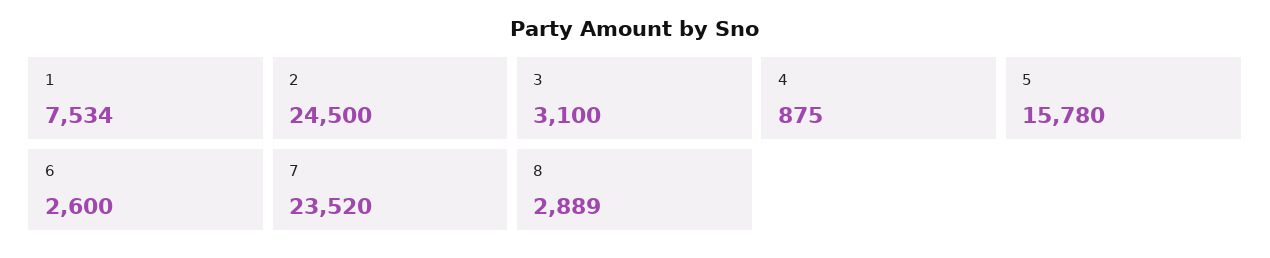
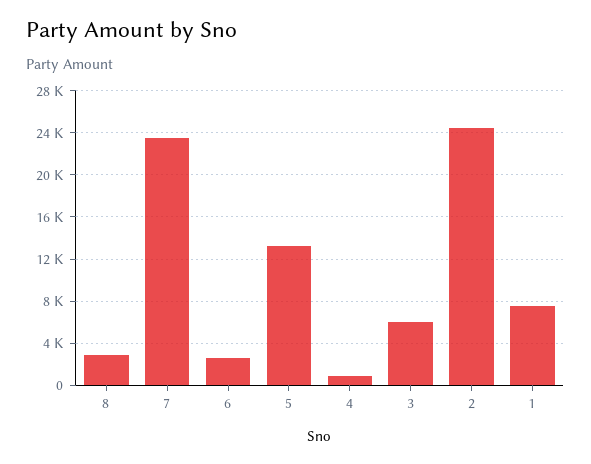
  {
    "1": 7534,
    "2": 24500,
-   "3": 3100,
+   "3": 6000,
    "4": 875,
-   "5": 15780,
+   "5": 13000,
    "6": 2600,
    "7": 23520,
    "8": 2889
  }

